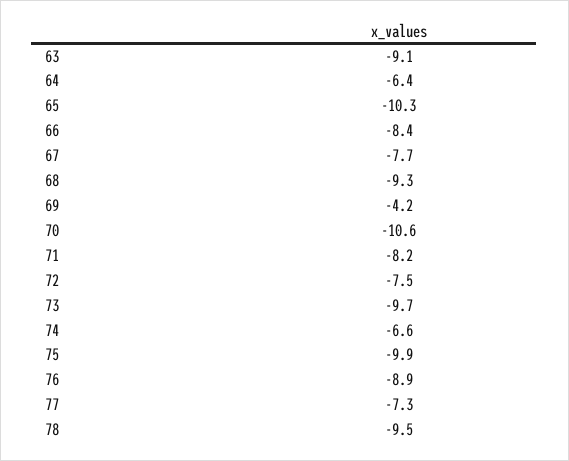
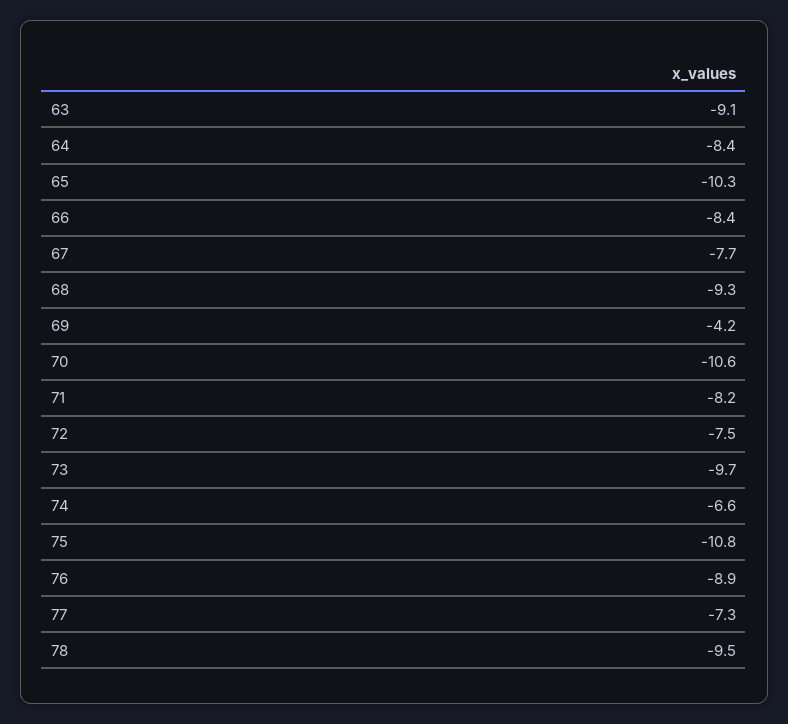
  {
    "63": -9.1,
-   "64": -6.4,
+   "64": -8.4,
    "65": -10.3,
    "66": -8.4,
    "67": -7.7,
    "68": -9.3,
    "69": -4.2,
    "70": -10.6,
    "71": -8.2,
    "72": -7.5,
    "73": -9.7,
    "74": -6.6,
-   "75": -9.9,
+   "75": -10.8,
    "76": -8.9,
    "77": -7.3,
    "78": -9.5
  }

